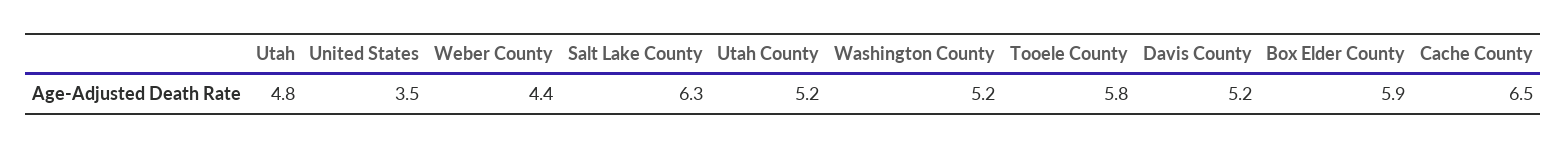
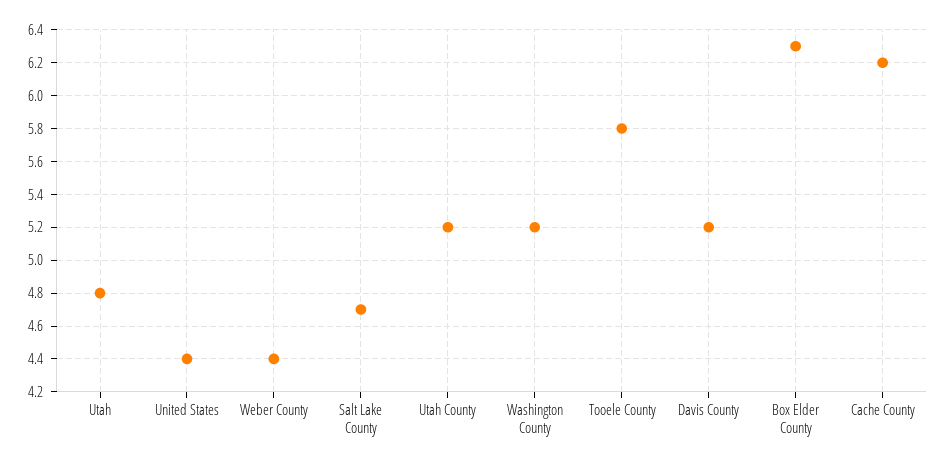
  {
    "Utah": 4.8,
-   "United States": 3.5,
+   "United States": 4.4,
    "Weber County": 4.4,
-   "Salt Lake County": 6.3,
+   "Salt Lake County": 4.7,
    "Utah County": 5.2,
    "Washington County": 5.2,
    "Tooele County": 5.8,
    "Davis County": 5.2,
-   "Box Elder County": 5.9,
+   "Box Elder County": 6.3,
-   "Cache County": 6.5
+   "Cache County": 6.2
  }

